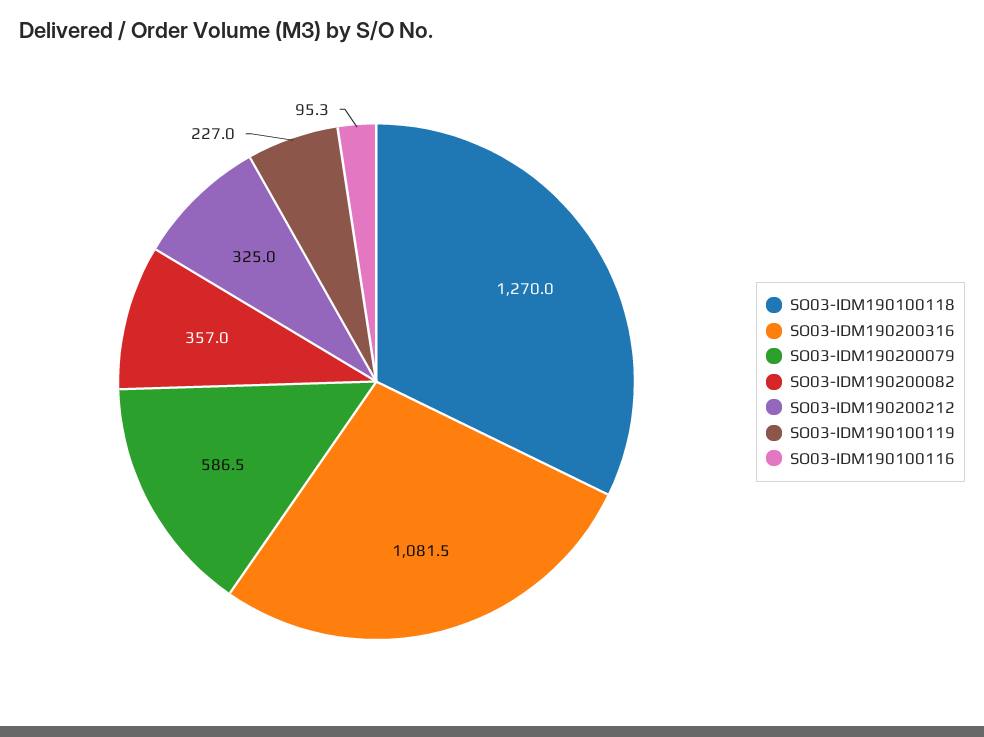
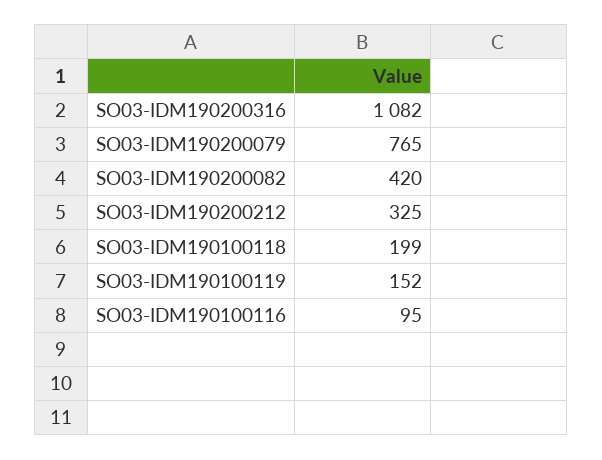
  {
-   "SO03-IDM190100118": 1270,
+   "SO03-IDM190100118": 199,
    "SO03-IDM190200316": 1081.5,
-   "SO03-IDM190200079": 586.5,
+   "SO03-IDM190200079": 765,
-   "SO03-IDM190200082": 357,
+   "SO03-IDM190200082": 420,
    "SO03-IDM190200212": 325,
-   "SO03-IDM190100119": 227,
+   "SO03-IDM190100119": 152,
    "SO03-IDM190100116": 95.3
  }

